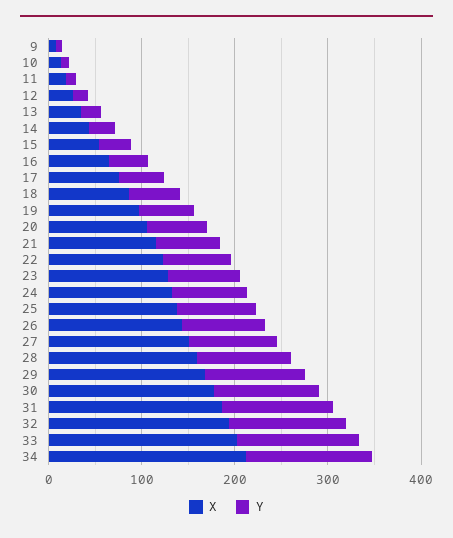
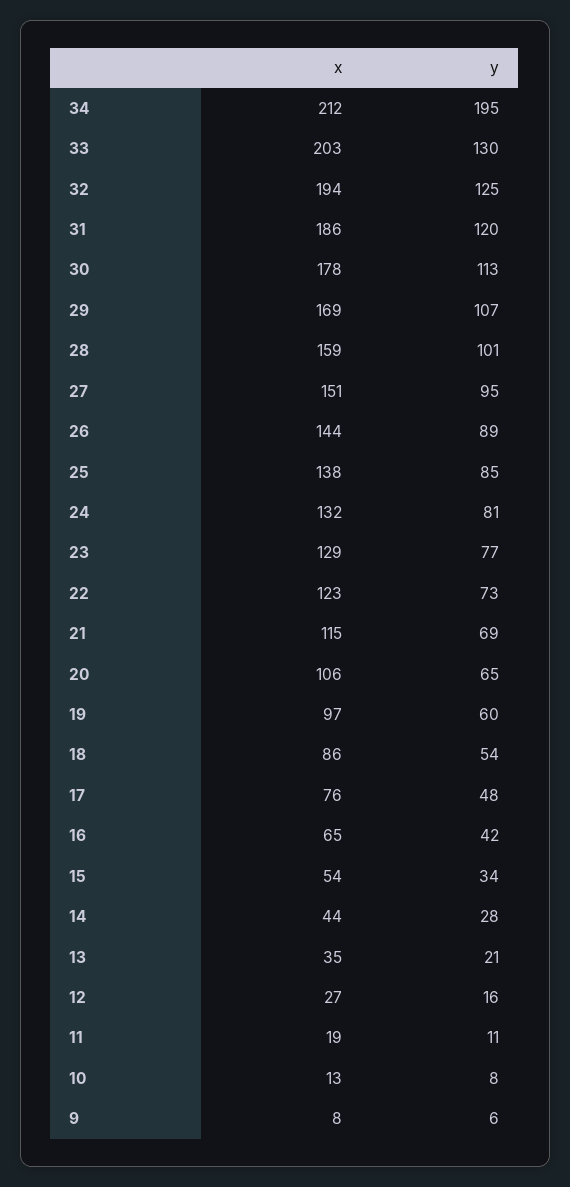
  {
    "X": {
      "9": 8,
      "10": 13,
      "11": 19,
      "12": 27,
      "13": 35,
      "14": 44,
      "15": 54,
      "16": 65,
      "17": 76,
      "18": 86,
      "19": 97,
      "20": 106,
      "21": 115,
      "22": 123,
      "23": 129,
      "24": 132,
      "25": 138,
      "26": 144,
      "27": 151,
      "28": 159,
      "29": 169,
      "30": 178,
      "31": 186,
      "32": 194,
      "33": 203,
      "34": 212
    },
    "Y": {
      "9": 6,
      "10": 8,
      "11": 11,
      "12": 16,
      "13": 21,
      "14": 28,
      "15": 34,
      "16": 42,
      "17": 48,
      "18": 54,
      "19": 60,
      "20": 65,
      "21": 69,
      "22": 73,
      "23": 77,
      "24": 81,
      "25": 85,
      "26": 89,
      "27": 95,
      "28": 101,
      "29": 107,
      "30": 113,
      "31": 120,
      "32": 125,
      "33": 130,
-     "34": 140
+     "34": 195
    }
  }

